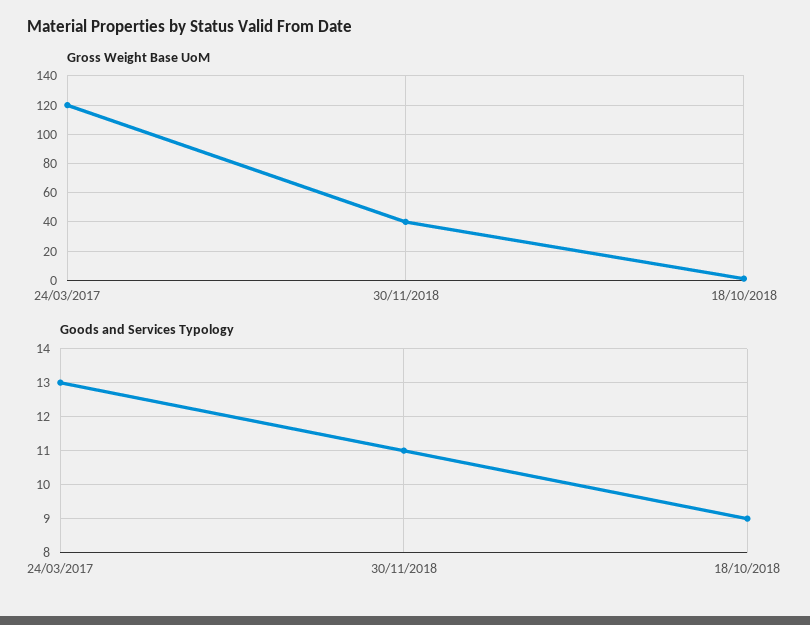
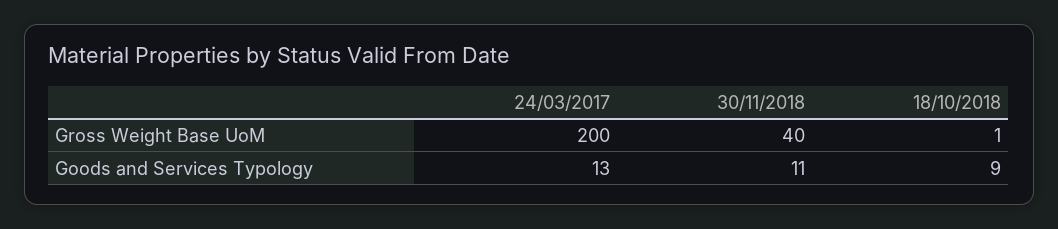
  {
    "Gross Weight Base UoM": {
-     "24/03/2017": 120,
+     "24/03/2017": 200,
      "30/11/2018": 40,
      "18/10/2018": 1
    },
    "Goods and Services Typology": {
      "24/03/2017": 13,
      "30/11/2018": 11,
      "18/10/2018": 9
    }
  }

